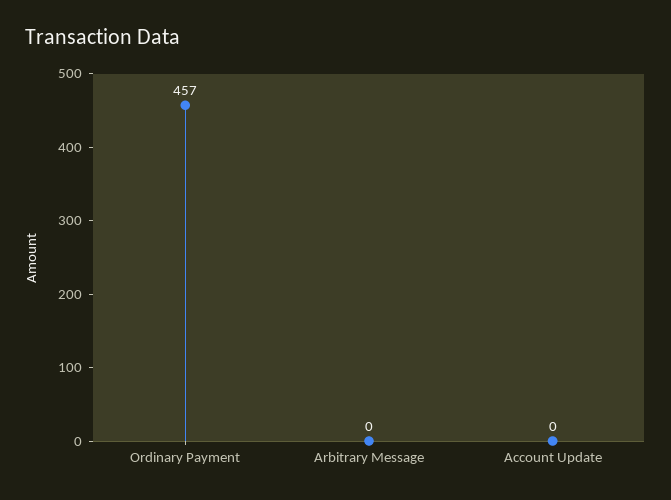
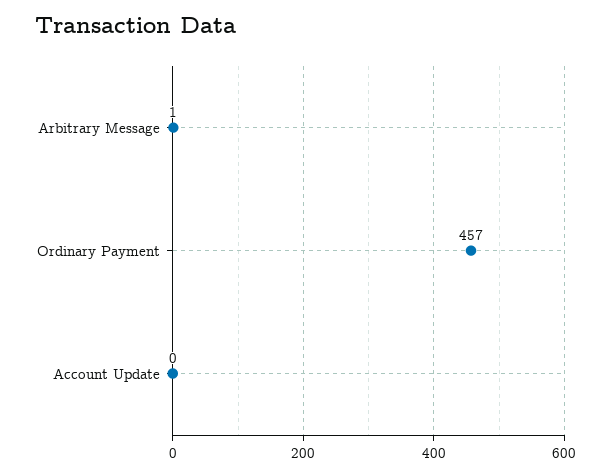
  {
    "Ordinary Payment": 457,
-   "Arbitrary Message": 0,
+   "Arbitrary Message": 1,
    "Account Update": 0
  }

